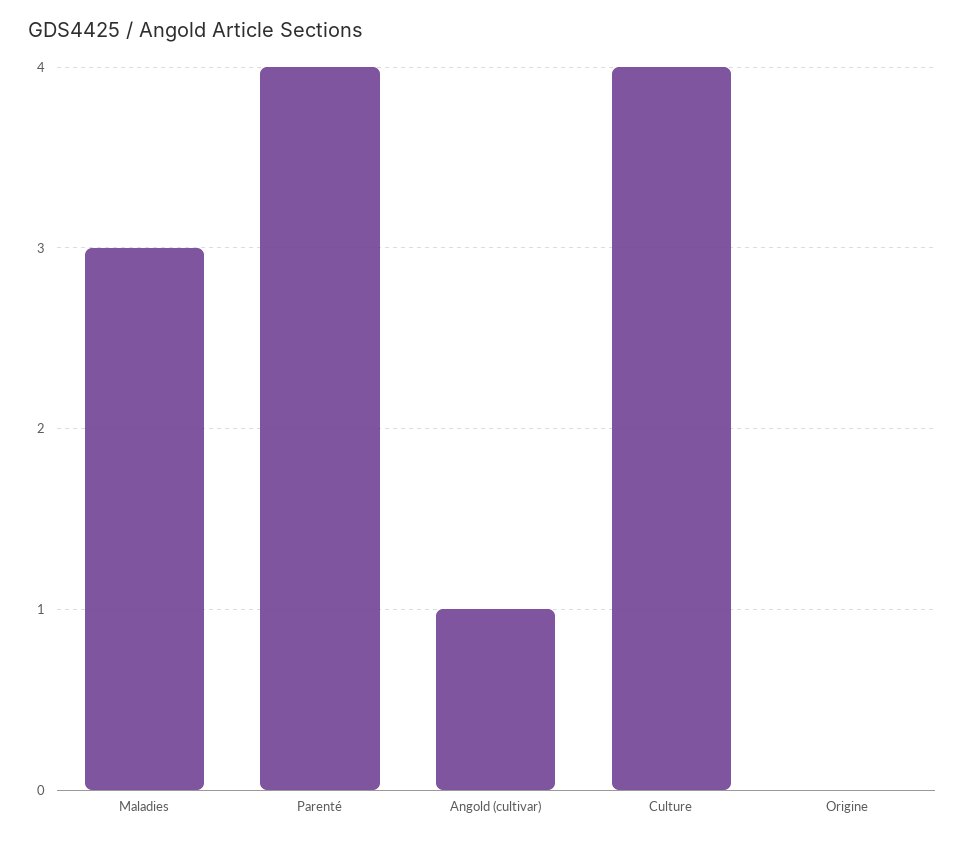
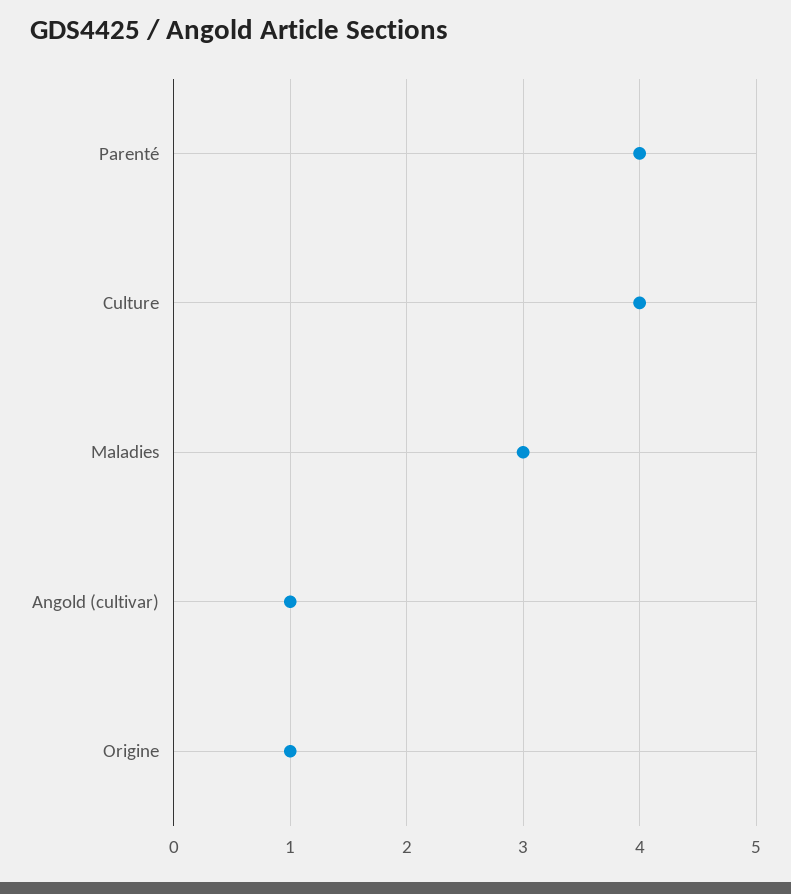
  {
    "Maladies": 3,
    "Parenté": 4,
    "Angold (cultivar)": 1,
    "Culture": 4,
-   "Origine": 0
+   "Origine": 1
  }

